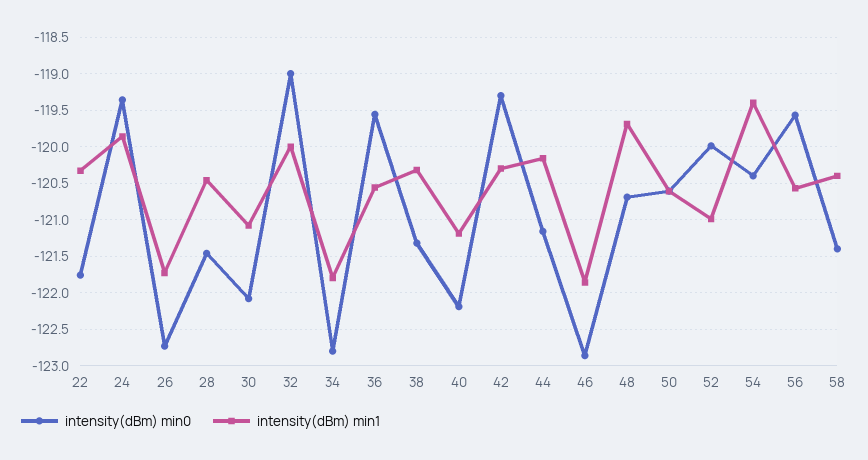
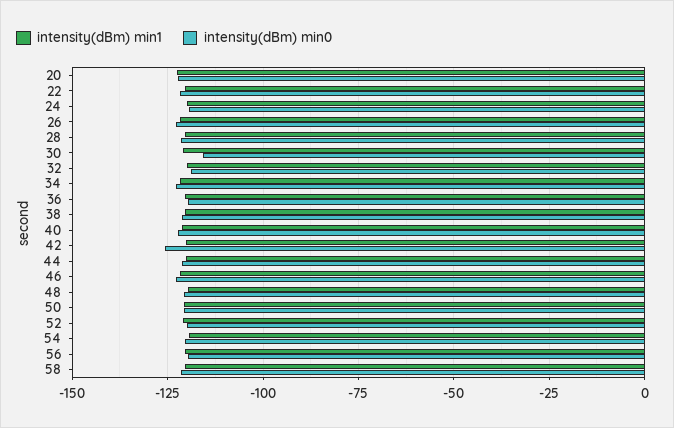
  {
    "intensity(dBm) min0": {
      "22": -121.8,
      "24": -119.4,
      "26": -122.7,
      "28": -121.5,
-     "30": -122.1,
+     "30": -115,
      "32": -119,
      "34": -122.8,
      "36": -119.6,
      "38": -121.3,
      "40": -122.2,
-     "42": -119.3,
+     "42": -125,
      "44": -121.2,
      "46": -122.9,
      "48": -120.7,
      "50": -120.6,
      "52": -120,
      "54": -120.4,
      "56": -119.6,
-     "58": -121.4
+     "58": -121.4,
+     "20": -122.5
    },
    "intensity(dBm) min1": {
      "22": -120.3,
      "24": -119.9,
      "26": -121.7,
      "28": -120.5,
      "30": -121.1,
      "32": -120,
      "34": -121.8,
      "36": -120.6,
      "38": -120.3,
      "40": -121.2,
      "42": -120.3,
      "44": -120.2,
      "46": -121.9,
      "48": -119.7,
      "50": -120.6,
      "52": -121,
      "54": -119.4,
      "56": -120.6,
-     "58": -120.4
+     "58": -120.4,
+     "20": -122.5
    }
  }

